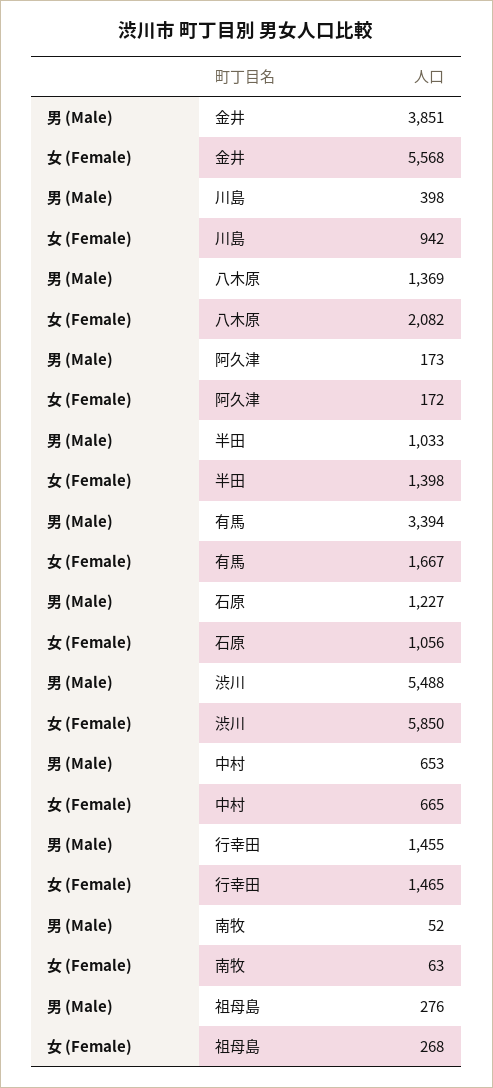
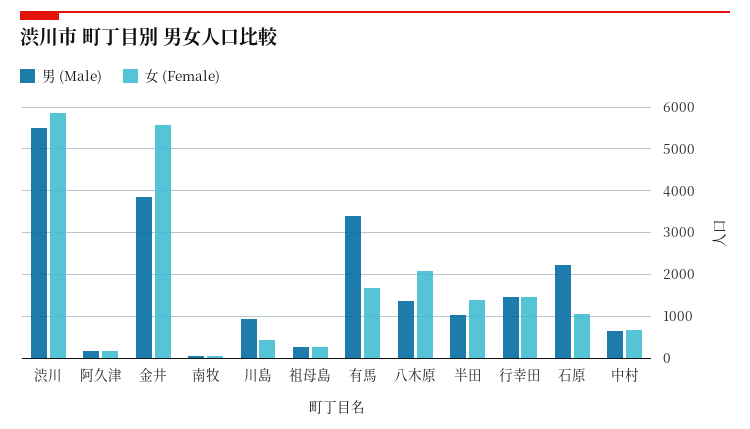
  {
    "男 (Male)": {
      "金井": 3851,
-     "川島": 398,
+     "川島": 1000,
      "八木原": 1369,
      "阿久津": 173,
      "半田": 1033,
      "有馬": 3394,
-     "石原": 1227,
+     "石原": 2200,
      "渋川": 5488,
      "中村": 653,
      "行幸田": 1455,
      "南牧": 52,
      "祖母島": 276
    },
    "女 (Female)": {
      "金井": 5568,
-     "川島": 942,
+     "川島": 400,
      "八木原": 2082,
      "阿久津": 172,
      "半田": 1398,
      "有馬": 1667,
      "石原": 1056,
      "渋川": 5850,
      "中村": 665,
      "行幸田": 1465,
      "南牧": 63,
      "祖母島": 268
    }
  }

